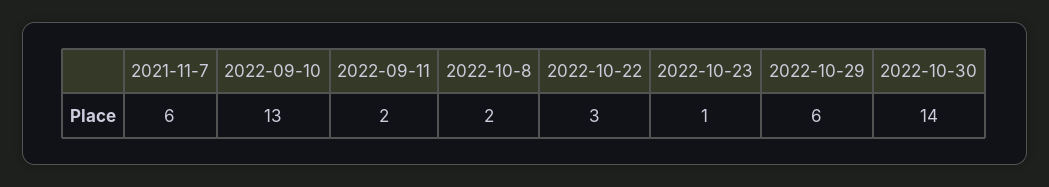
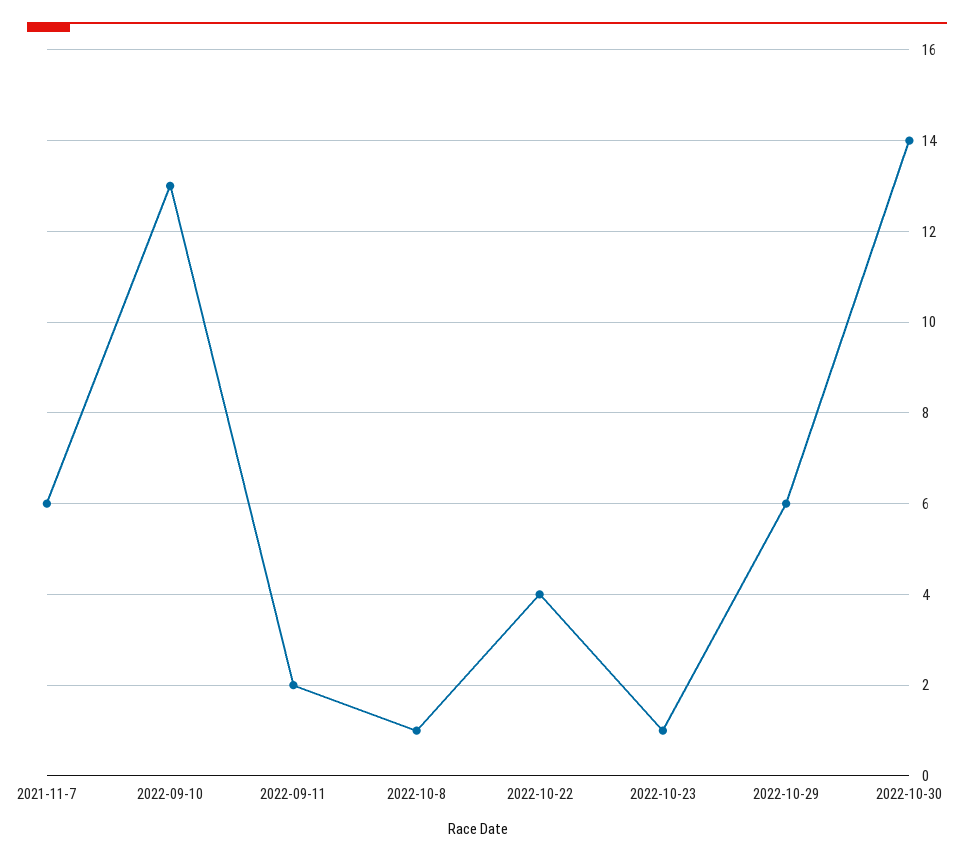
  {
    "2021-11-7": 6,
    "2022-09-10": 13,
    "2022-09-11": 2,
-   "2022-10-8": 2,
+   "2022-10-8": 1,
-   "2022-10-22": 3,
+   "2022-10-22": 4,
    "2022-10-23": 1,
    "2022-10-29": 6,
    "2022-10-30": 14
  }

